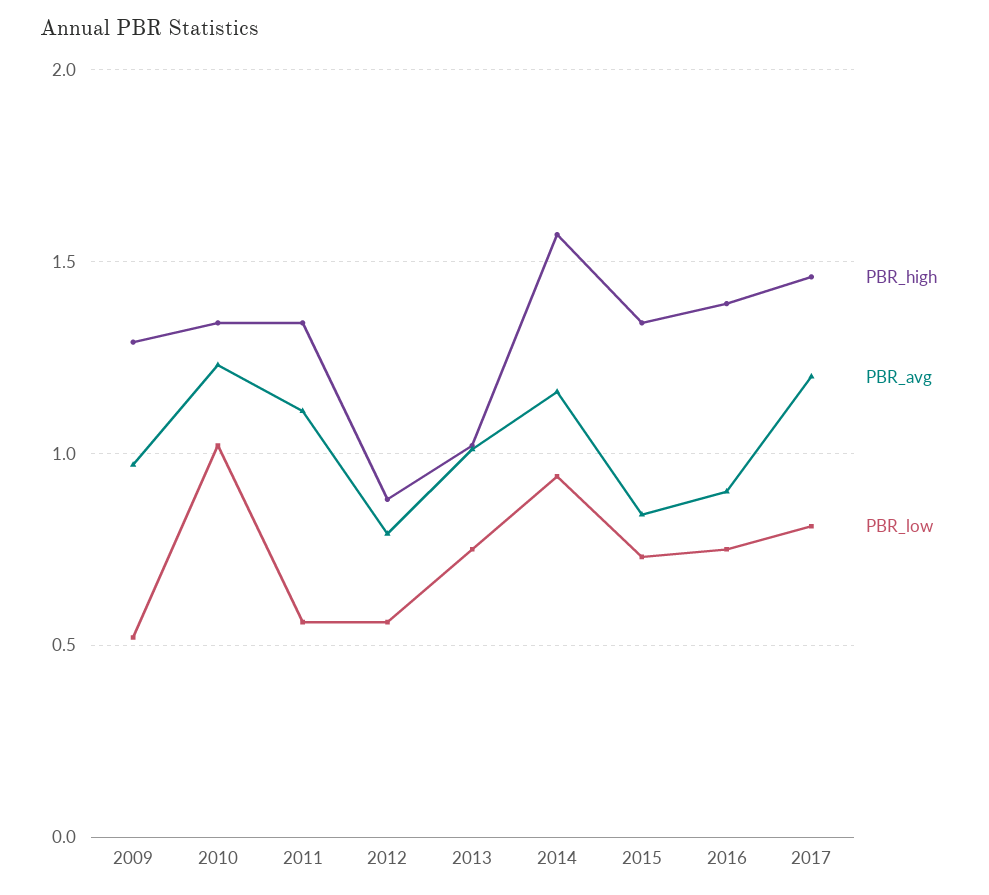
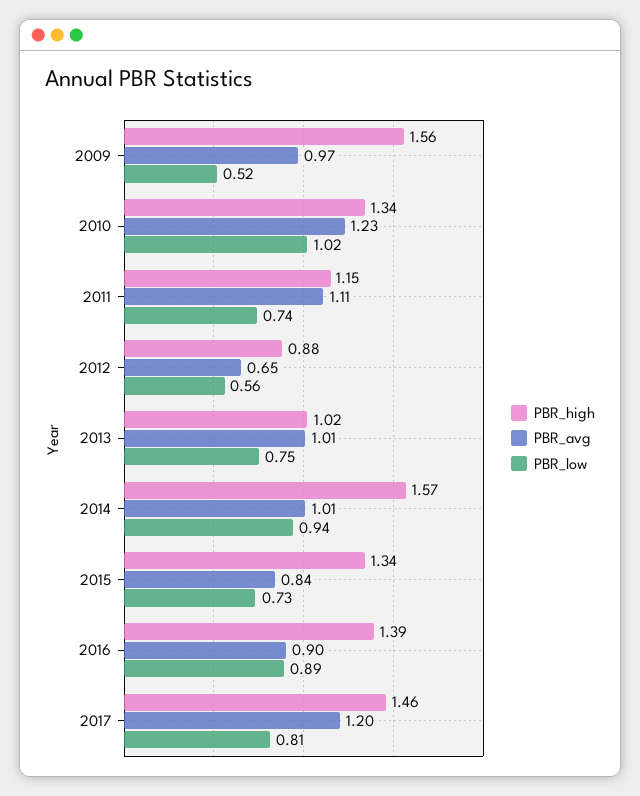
  {
    "PBR_high": {
-     "2009": 1.3,
+     "2009": 1.56,
      "2010": 1.34,
-     "2011": 1.35,
+     "2011": 1.15,
      "2012": 0.88,
      "2013": 1.02,
      "2014": 1.57,
      "2015": 1.34,
      "2016": 1.39,
      "2017": 1.46
    },
    "PBR_avg": {
      "2009": 0.97,
      "2010": 1.23,
      "2011": 1.11,
-     "2012": 0.8,
+     "2012": 0.65,
      "2013": 1.01,
-     "2014": 1.15,
+     "2014": 1.01,
      "2015": 0.84,
      "2016": 0.9,
      "2017": 1.2
    },
    "PBR_low": {
      "2009": 0.52,
      "2010": 1.02,
-     "2011": 0.55,
+     "2011": 0.74,
      "2012": 0.56,
      "2013": 0.75,
      "2014": 0.94,
      "2015": 0.73,
-     "2016": 0.75,
+     "2016": 0.89,
      "2017": 0.81
    }
  }

